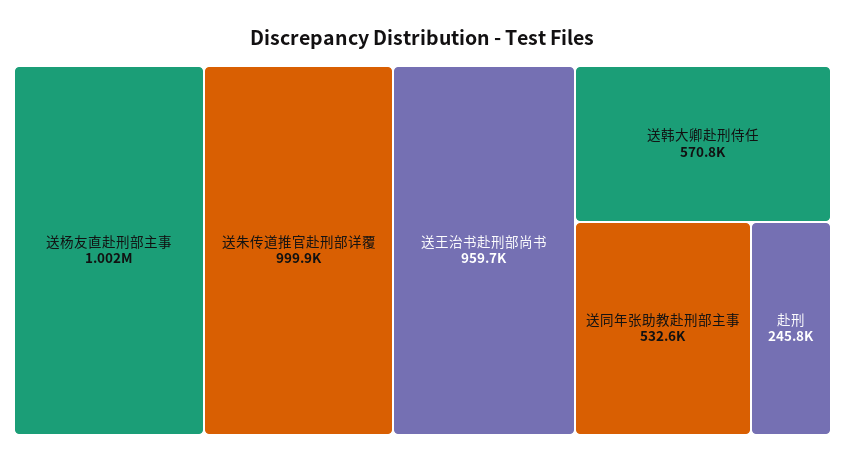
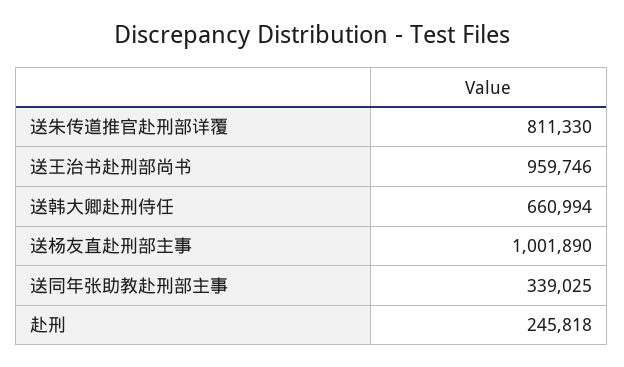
  {
    "送杨友直赴刑部主事": 1001890,
-   "送朱传道推官赴刑部详覆": 999900,
+   "送朱传道推官赴刑部详覆": 811330,
    "送王治书赴刑部尚书": 959746,
-   "送韩大卿赴刑侍任": 570800,
+   "送韩大卿赴刑侍任": 660994,
-   "送同年张助教赴刑部主事": 532600,
+   "送同年张助教赴刑部主事": 339025,
    "赴刑": 245818
  }

